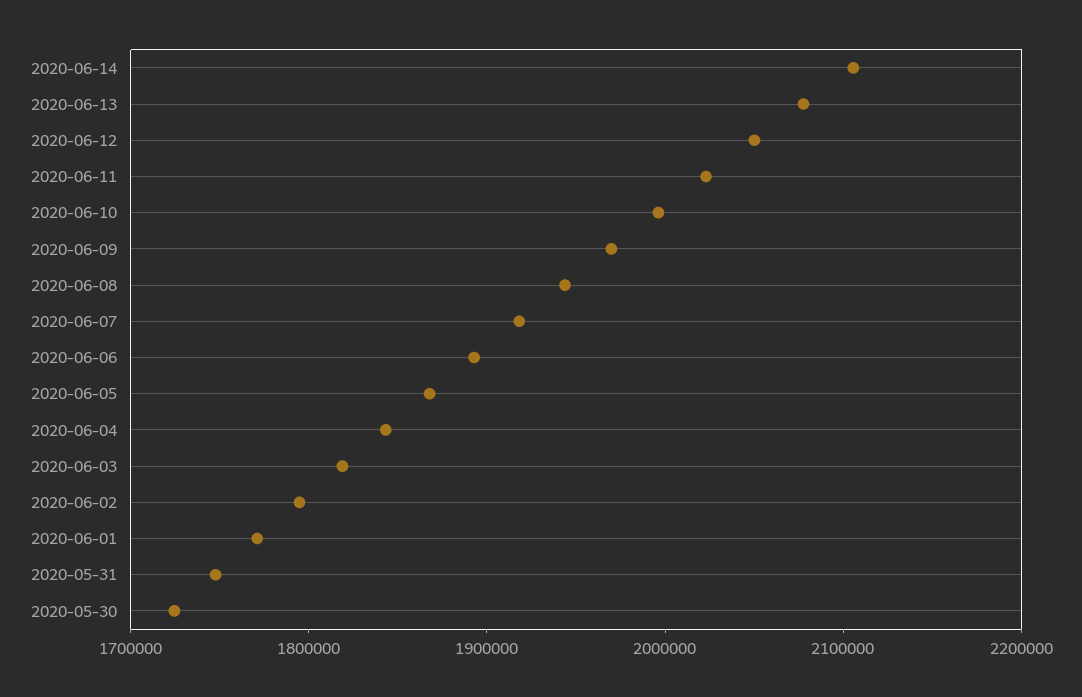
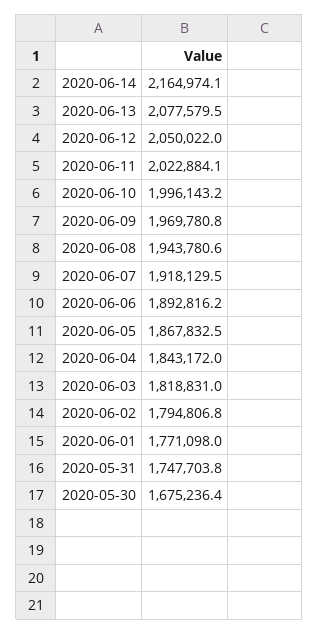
  {
-   "2020-06-14": 2100000,
+   "2020-06-14": 2164974.1,
    "2020-06-13": 2077579.5,
    "2020-06-12": 2050022,
    "2020-06-11": 2022884.1,
    "2020-06-10": 1996143.2,
    "2020-06-09": 1969780.8,
    "2020-06-08": 1943780.6,
    "2020-06-07": 1918129.5,
    "2020-06-06": 1892816.2,
    "2020-06-05": 1867832.5,
    "2020-06-04": 1843172,
    "2020-06-03": 1818831,
    "2020-06-02": 1794806.8,
    "2020-06-01": 1771098,
    "2020-05-31": 1747703.8,
-   "2020-05-30": 1720000
+   "2020-05-30": 1675236.4
  }

